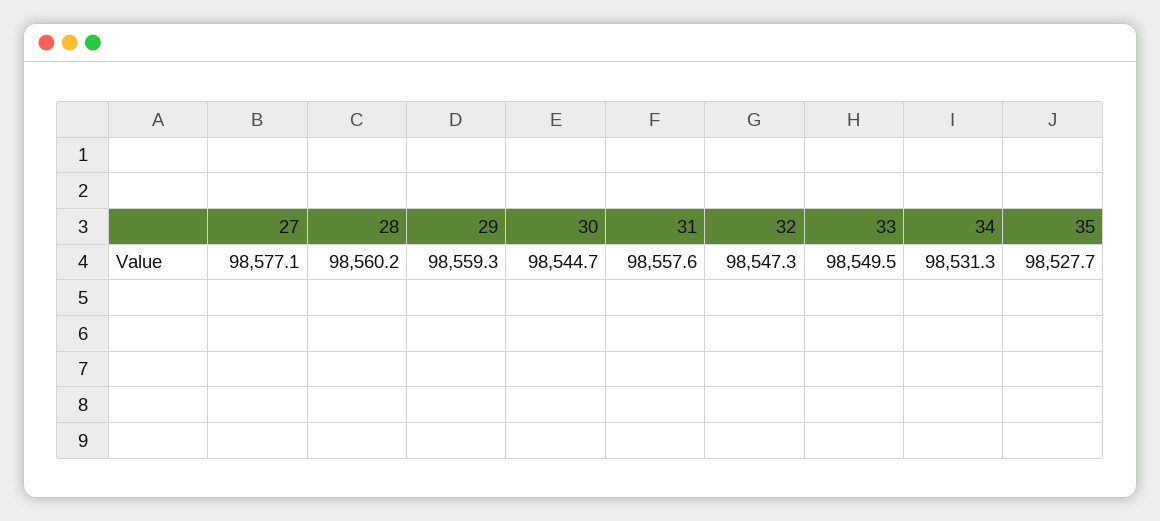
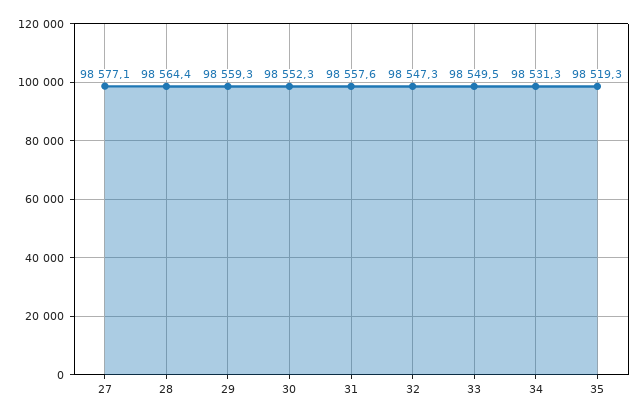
  {
    "27": 98577.1,
-   "28": 98560.2,
+   "28": 98564.4,
    "29": 98559.3,
-   "30": 98544.7,
+   "30": 98552.3,
    "31": 98557.6,
    "32": 98547.3,
    "33": 98549.5,
    "34": 98531.3,
-   "35": 98527.7
+   "35": 98519.3
  }

